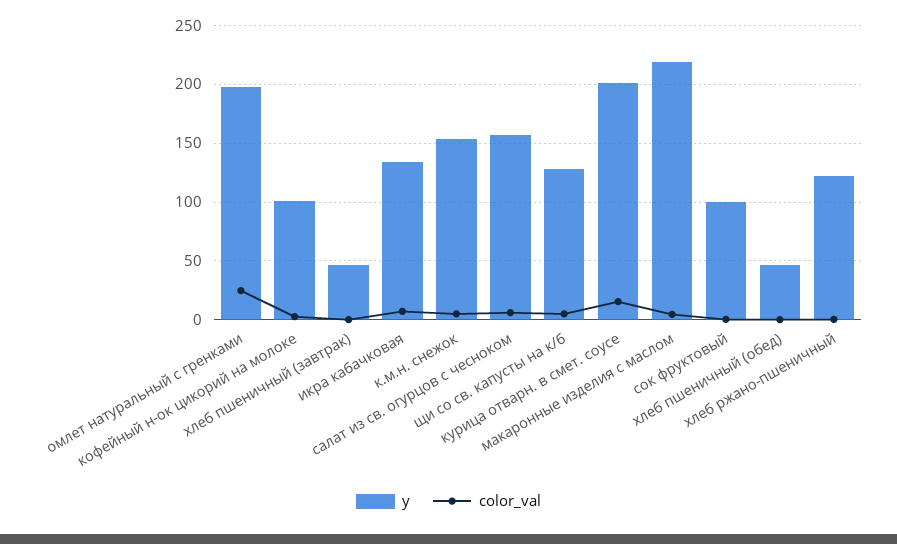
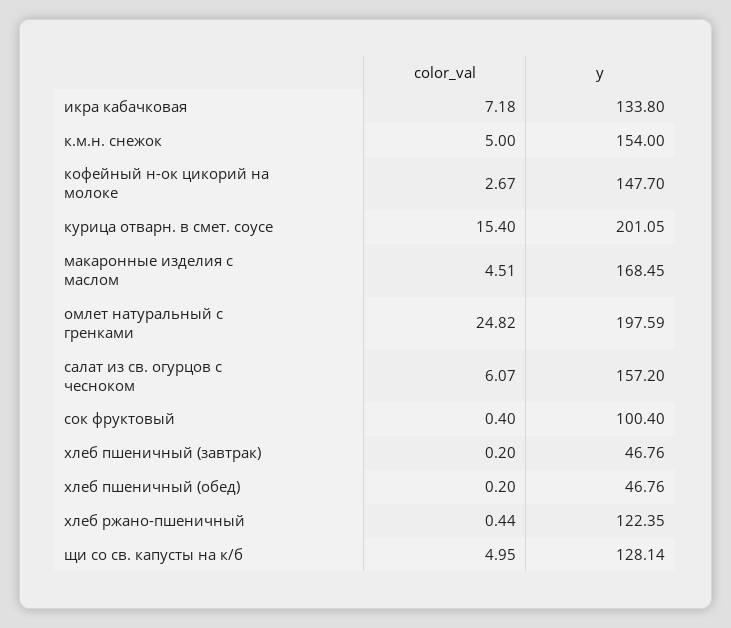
  {
    "y": {
      "омлет натуральный с гренками": 197.59,
-     "кофейный н-ок цикорий на молоке": 100,
+     "кофейный н-ок цикорий на молоке": 147.7,
      "хлеб пшеничный (завтрак)": 46.76,
      "икра кабачковая": 133.8,
      "к.м.н. снежок": 154,
      "салат из св. огурцов с чесноком": 157.2,
      "щи со св. капусты на к/б": 128.14,
      "курица отварн. в смет. соусе": 201.05,
-     "макаронные изделия с маслом": 220,
+     "макаронные изделия с маслом": 168.45,
      "сок фруктовый": 100.4,
      "хлеб пшеничный (обед)": 46.76,
      "хлеб ржано-пшеничный": 122.35
    },
    "color_val": {
      "омлет натуральный с гренками": 24.82,
      "кофейный н-ок цикорий на молоке": 2.67,
      "хлеб пшеничный (завтрак)": 0.2,
      "икра кабачковая": 7.18,
      "к.м.н. снежок": 5,
      "салат из св. огурцов с чесноком": 6.07,
      "щи со св. капусты на к/б": 4.95,
      "курица отварн. в смет. соусе": 15.4,
      "макаронные изделия с маслом": 4.51,
      "сок фруктовый": 0.4,
      "хлеб пшеничный (обед)": 0.2,
      "хлеб ржано-пшеничный": 0.44
    }
  }

